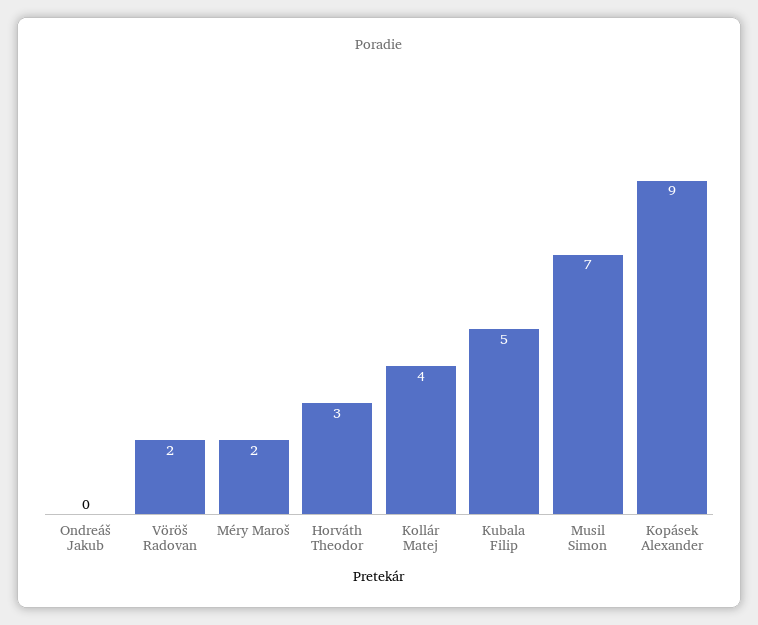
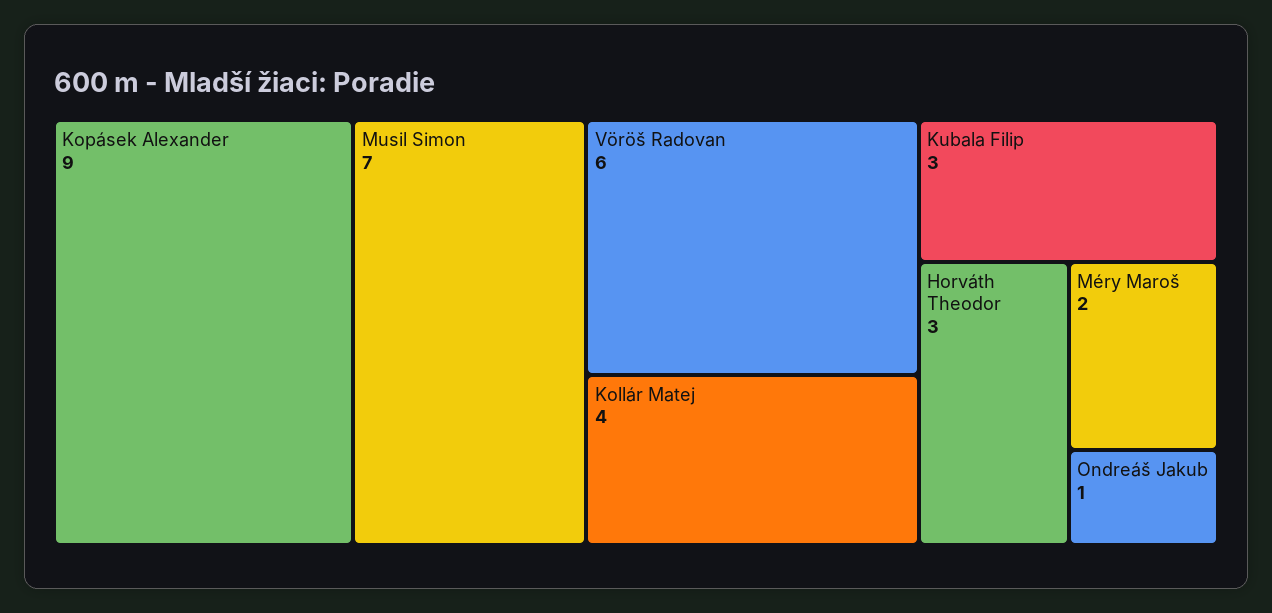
  {
-   "Ondreáš Jakub": 0,
+   "Ondreáš Jakub": 1,
-   "Vöröš Radovan": 2,
+   "Vöröš Radovan": 6,
    "Méry Maroš": 2,
    "Horváth Theodor": 3,
    "Kollár Matej": 4,
-   "Kubala Filip": 5,
+   "Kubala Filip": 3,
    "Musil Simon": 7,
    "Kopásek Alexander": 9
  }

